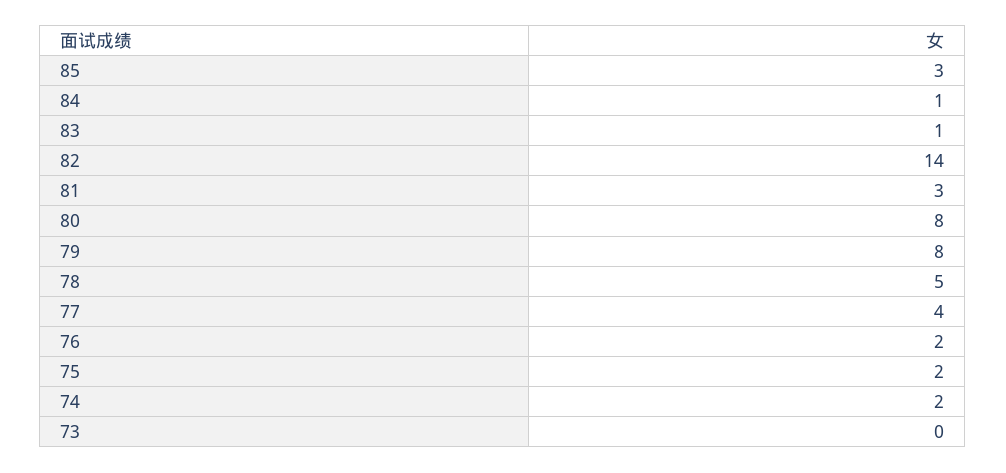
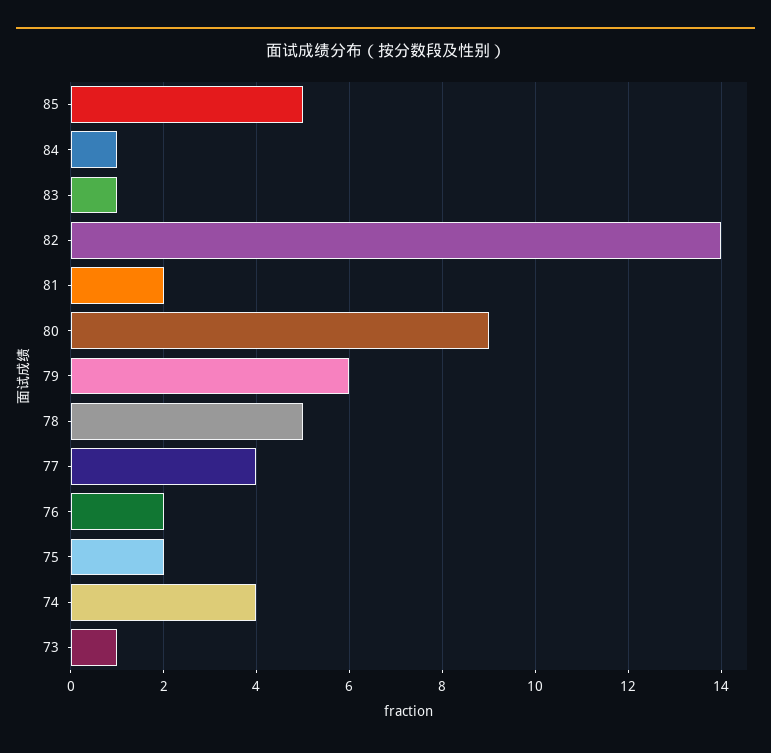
  {
-   "85": 3,
+   "85": 5,
    "84": 1,
    "83": 1,
    "82": 14,
-   "81": 3,
+   "81": 2,
-   "80": 8,
+   "80": 9,
-   "79": 8,
+   "79": 6,
    "78": 5,
    "77": 4,
    "76": 2,
    "75": 2,
-   "74": 2,
+   "74": 4,
-   "73": 0
+   "73": 1
  }

